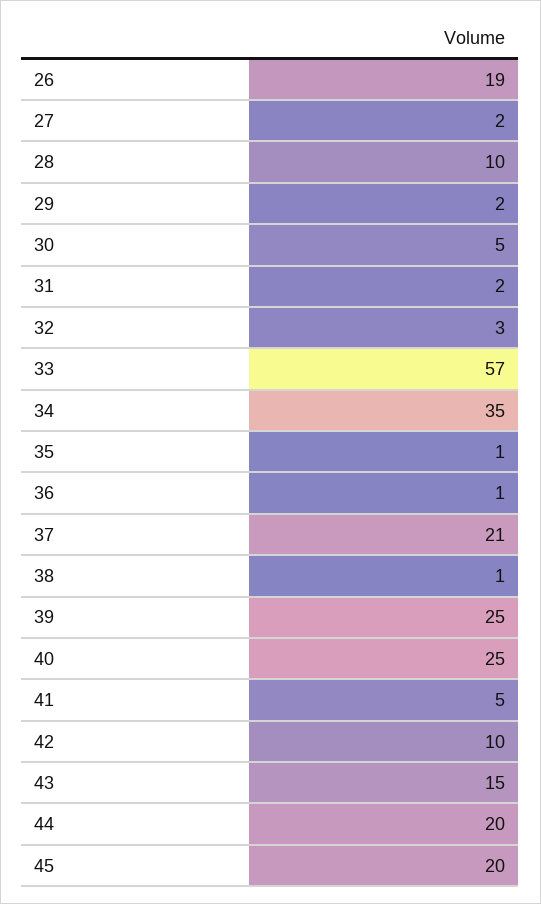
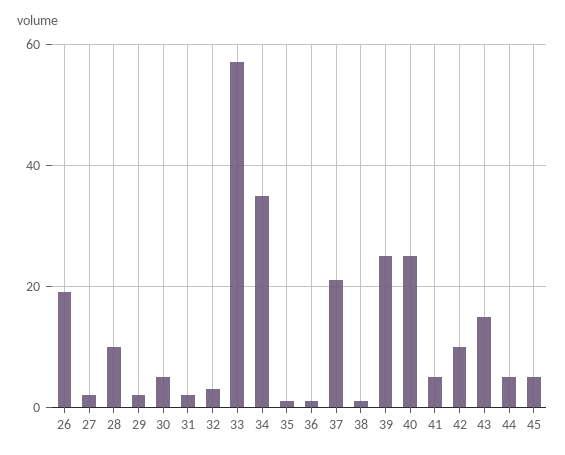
  {
    "26": 19,
    "27": 2,
    "28": 10,
    "29": 2,
    "30": 5,
    "31": 2,
    "32": 3,
    "33": 57,
    "34": 35,
    "35": 1,
    "36": 1,
    "37": 21,
    "38": 1,
    "39": 25,
    "40": 25,
    "41": 5,
    "42": 10,
    "43": 15,
-   "44": 20,
+   "44": 5,
-   "45": 20
+   "45": 5
  }

